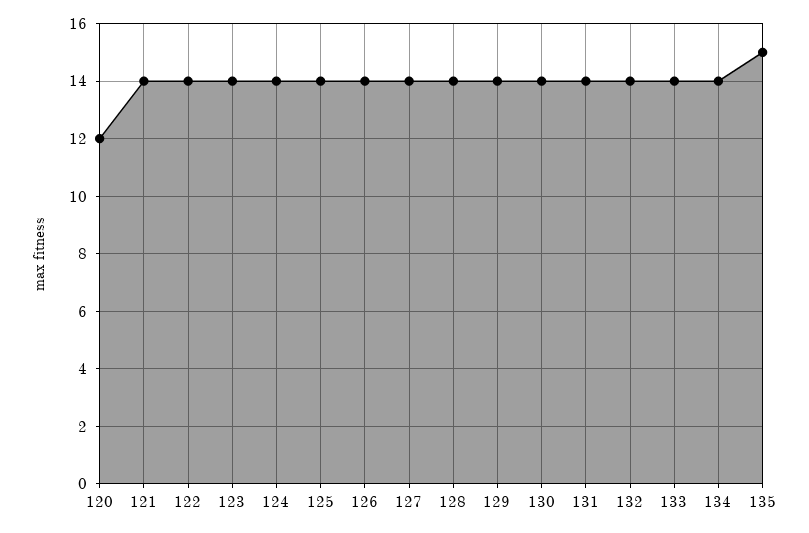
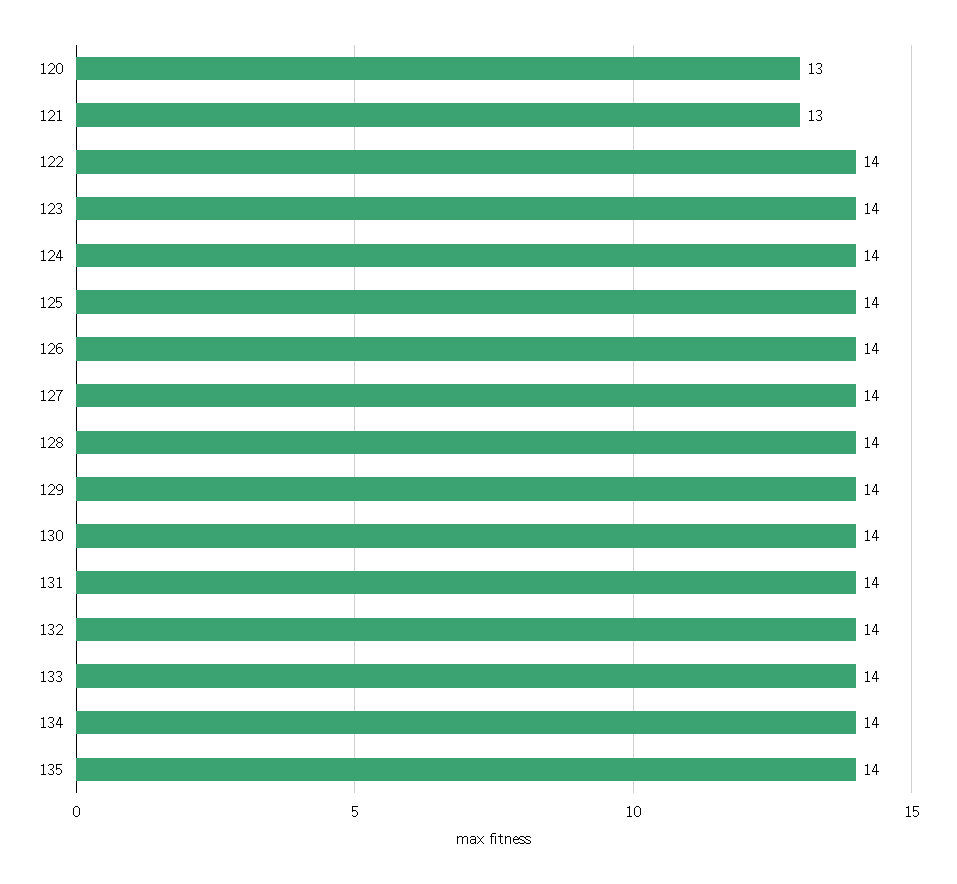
  {
-   "120": 12,
+   "120": 13,
-   "121": 14,
+   "121": 13,
    "122": 14,
    "123": 14,
    "124": 14,
    "125": 14,
    "126": 14,
    "127": 14,
    "128": 14,
    "129": 14,
    "130": 14,
    "131": 14,
    "132": 14,
    "133": 14,
    "134": 14,
-   "135": 15
+   "135": 14
  }

